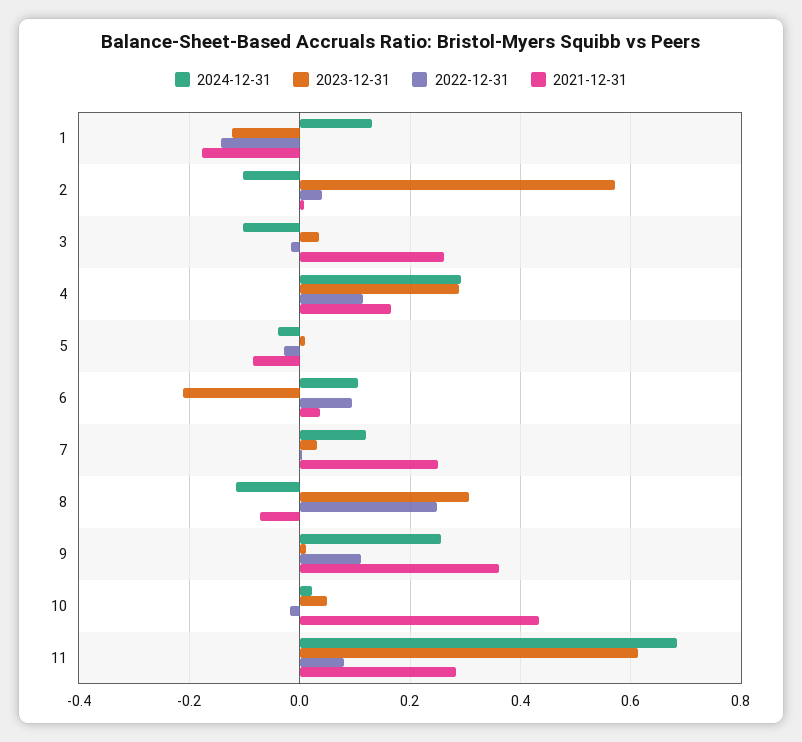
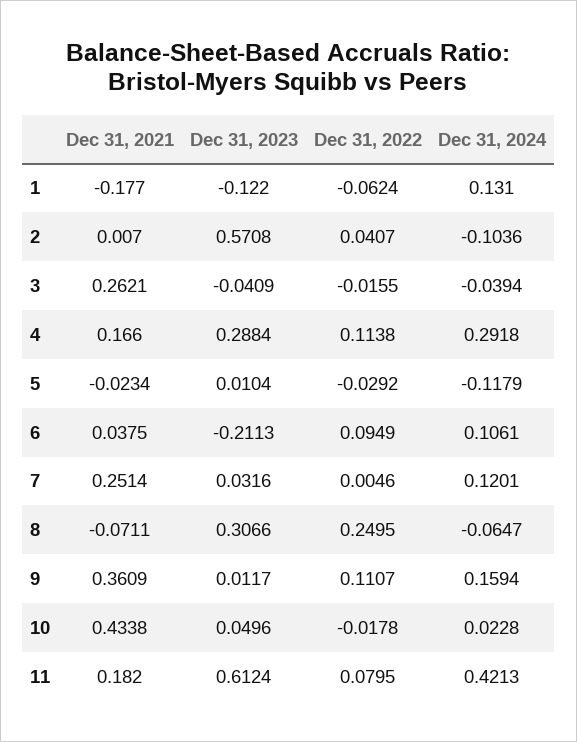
  {
    "2024-12-31": {
      "1": 0.131,
      "2": -0.1036,
-     "3": -0.1,
+     "3": -0.0394,
      "4": 0.2918,
-     "5": -0.04,
+     "5": -0.1179,
      "6": 0.1061,
      "7": 0.1201,
-     "8": -0.12,
+     "8": -0.0647,
-     "9": 0.26,
+     "9": 0.1594,
      "10": 0.0228,
-     "11": 0.68
+     "11": 0.4213
    },
    "2023-12-31": {
      "1": -0.122,
      "2": 0.5708,
-     "3": 0.04,
+     "3": -0.0409,
      "4": 0.2884,
      "5": 0.0104,
      "6": -0.2113,
      "7": 0.0316,
      "8": 0.3066,
      "9": 0.0117,
      "10": 0.0496,
      "11": 0.6124
    },
    "2022-12-31": {
-     "1": -0.14,
+     "1": -0.0624,
      "2": 0.0407,
      "3": -0.0155,
      "4": 0.1138,
      "5": -0.0292,
      "6": 0.0949,
      "7": 0.0046,
      "8": 0.2495,
      "9": 0.1107,
      "10": -0.0178,
      "11": 0.0795
    },
    "2021-12-31": {
      "1": -0.177,
      "2": 0.007,
      "3": 0.2621,
      "4": 0.166,
-     "5": -0.08,
+     "5": -0.0234,
      "6": 0.0375,
      "7": 0.2514,
      "8": -0.0711,
      "9": 0.3609,
      "10": 0.4338,
-     "11": 0.28
+     "11": 0.182
    }
  }

